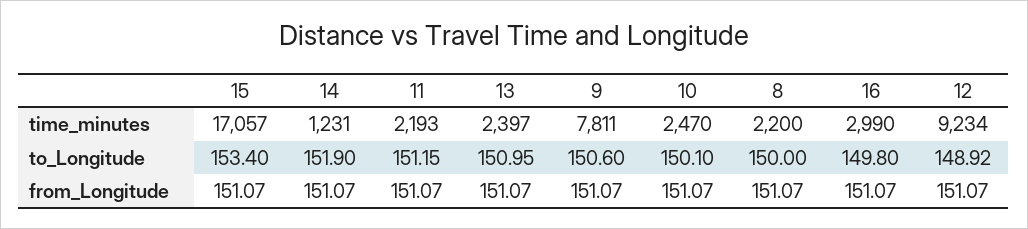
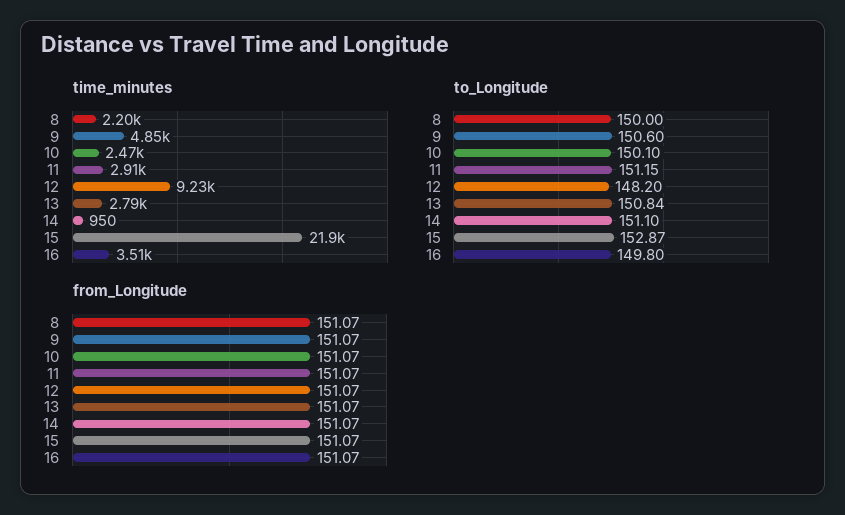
  {
    "time_minutes": {
-     "15": 17057,
+     "15": 21900,
-     "14": 1231,
+     "14": 950,
-     "11": 2193,
+     "11": 2910,
-     "13": 2397,
+     "13": 2790,
-     "9": 7811,
+     "9": 4850,
      "10": 2470,
      "8": 2200,
-     "16": 2990,
+     "16": 3510,
      "12": 9234
    },
    "to_Longitude": {
-     "15": 153.4,
+     "15": 152.87,
-     "14": 151.9,
+     "14": 151.1,
      "11": 151.15,
-     "13": 150.95,
+     "13": 150.84,
      "9": 150.6,
      "10": 150.1,
      "8": 150,
      "16": 149.8,
-     "12": 148.92
+     "12": 148.2
    },
    "from_Longitude": {
      "15": 151.07,
      "14": 151.07,
      "11": 151.07,
      "13": 151.07,
      "9": 151.07,
      "10": 151.07,
      "8": 151.07,
      "16": 151.07,
      "12": 151.07
    }
  }

